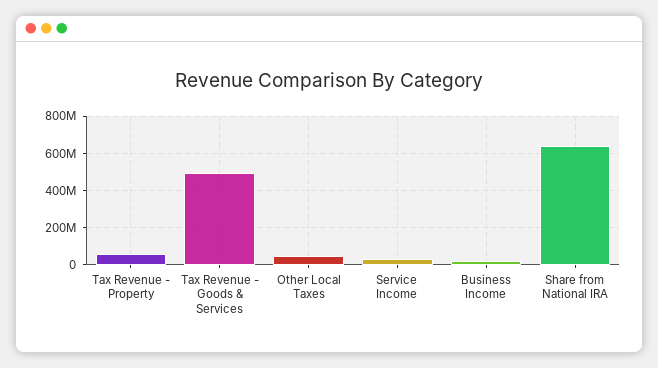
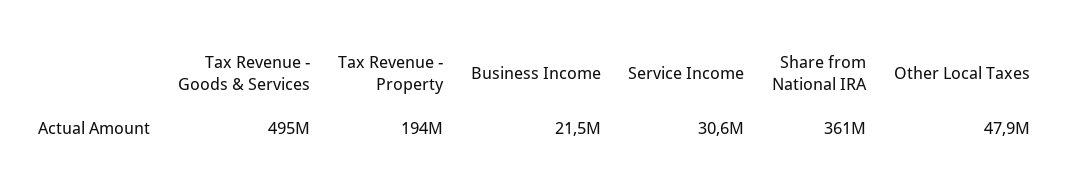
  {
-   "Tax Revenue - Property": 50000000,
+   "Tax Revenue - Property": 194000000,
    "Tax Revenue - Goods & Services": 495000000,
    "Other Local Taxes": 47900000,
    "Service Income": 30600000,
    "Business Income": 21500000,
-   "Share from National IRA": 650000000
+   "Share from National IRA": 361000000
  }

